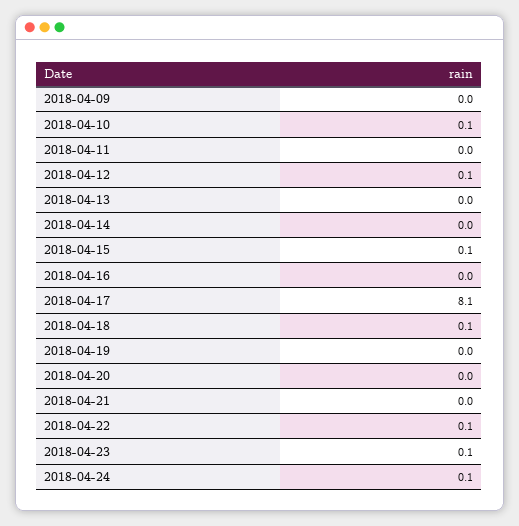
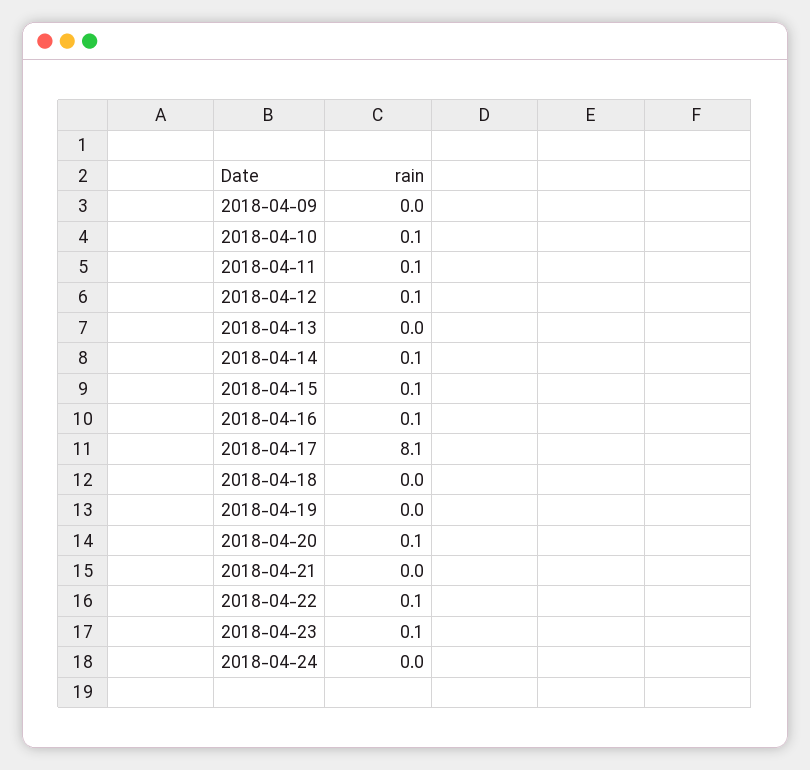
  {
    "2018-04-09": 0,
    "2018-04-10": 0.1,
-   "2018-04-11": 0,
+   "2018-04-11": 0.1,
    "2018-04-12": 0.1,
    "2018-04-13": 0,
-   "2018-04-14": 0,
+   "2018-04-14": 0.1,
    "2018-04-15": 0.1,
-   "2018-04-16": 0,
+   "2018-04-16": 0.1,
    "2018-04-17": 8.1,
-   "2018-04-18": 0.1,
+   "2018-04-18": 0,
    "2018-04-19": 0,
-   "2018-04-20": 0,
+   "2018-04-20": 0.1,
    "2018-04-21": 0,
    "2018-04-22": 0.1,
    "2018-04-23": 0.1,
-   "2018-04-24": 0.1
+   "2018-04-24": 0
  }

